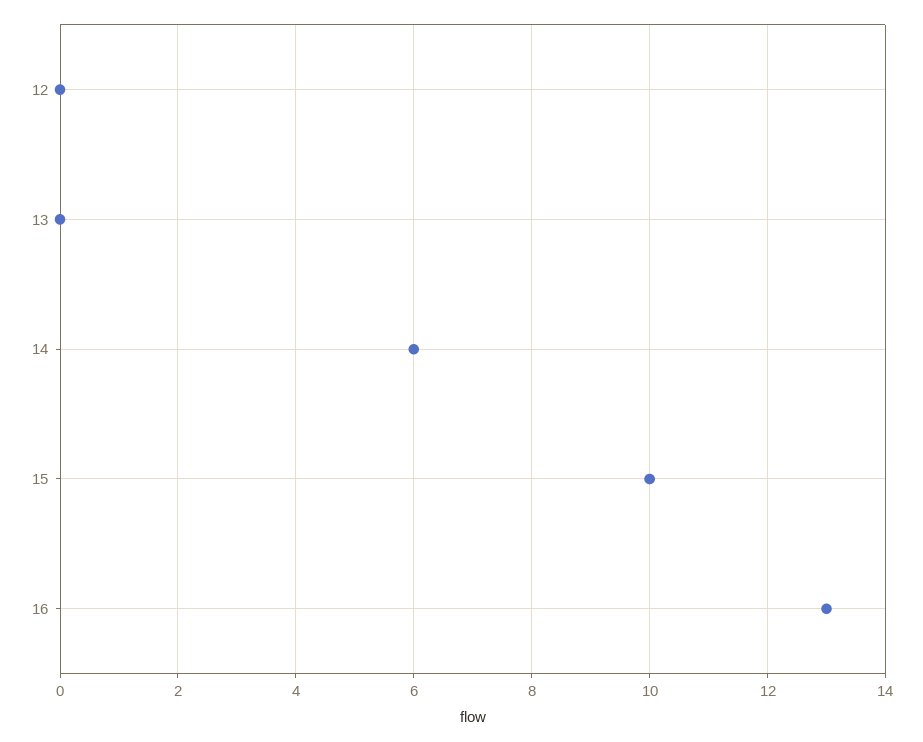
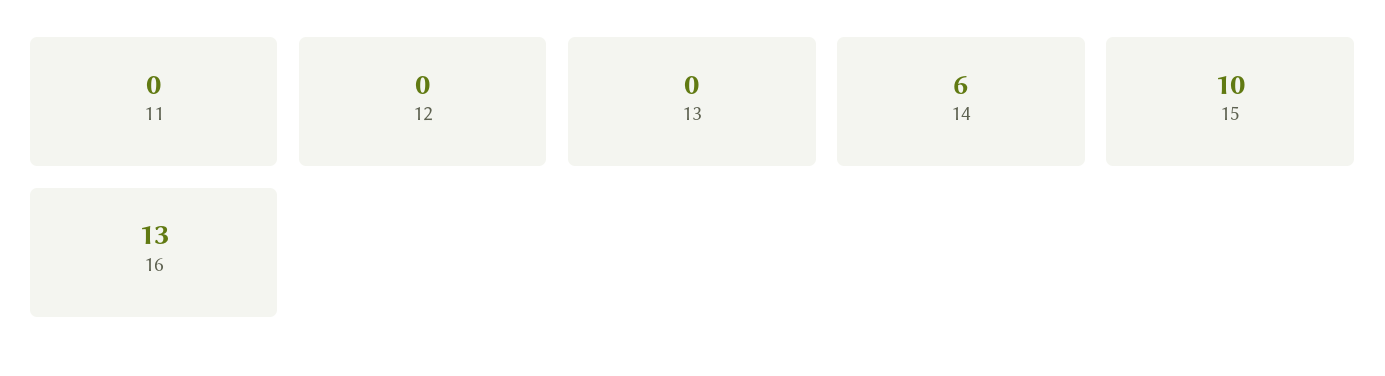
  {
    "12": 0,
    "13": 0,
    "14": 6,
    "15": 10,
-   "16": 13
+   "16": 13,
+   "11": 0
  }

